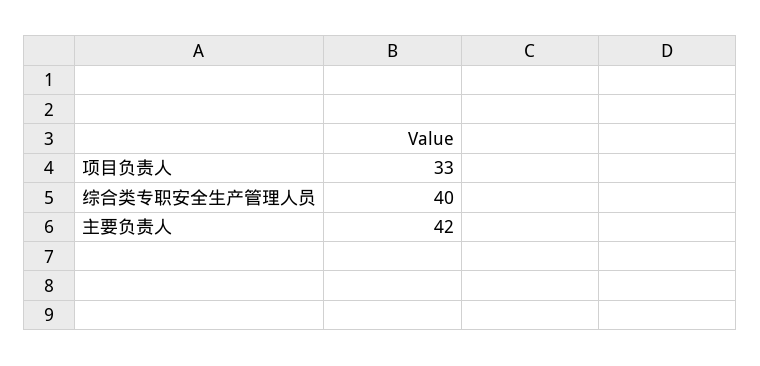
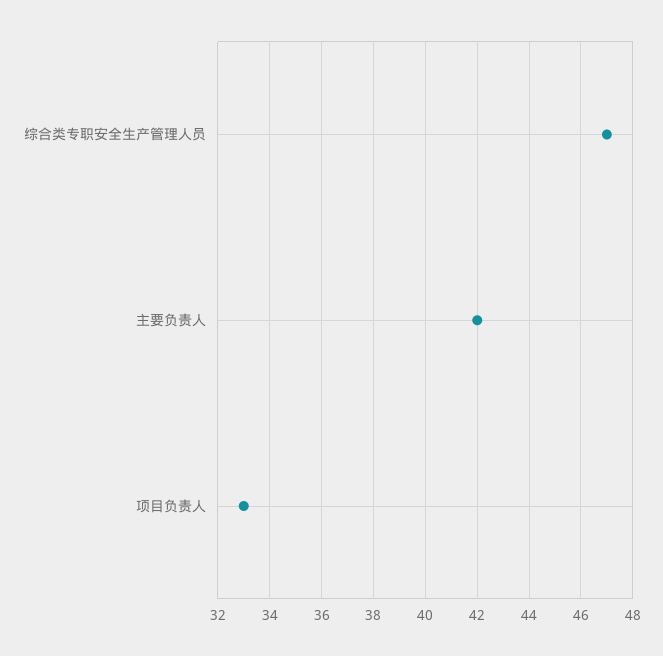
  {
    "项目负责人": 33,
-   "综合类专职安全生产管理人员": 40,
+   "综合类专职安全生产管理人员": 47,
    "主要负责人": 42
  }

